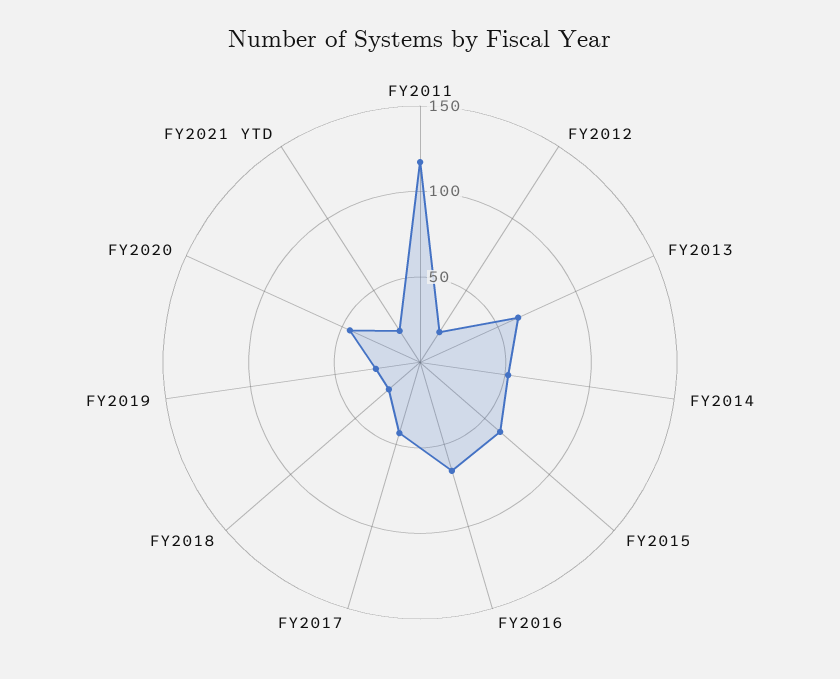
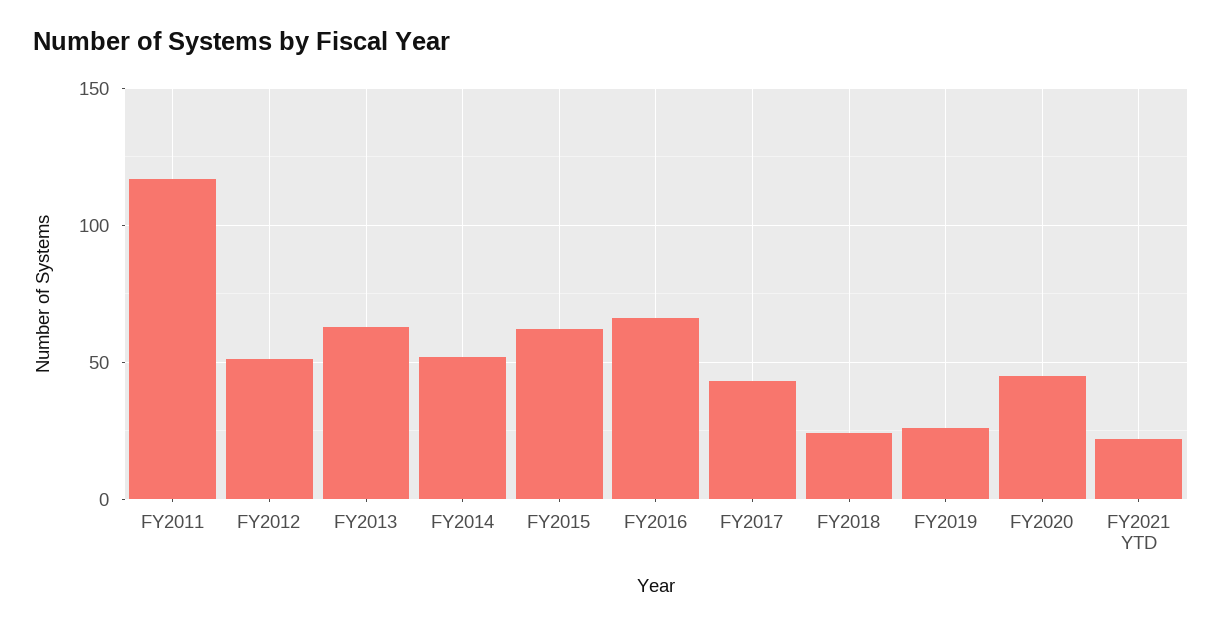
  {
    "FY2011": 115,
-   "FY2012": 20,
+   "FY2012": 50,
    "FY2013": 65,
    "FY2014": 50,
    "FY2015": 60,
    "FY2016": 65,
    "FY2017": 45,
    "FY2018": 25,
    "FY2019": 25,
    "FY2020": 45,
    "FY2021 YTD": 20
  }

